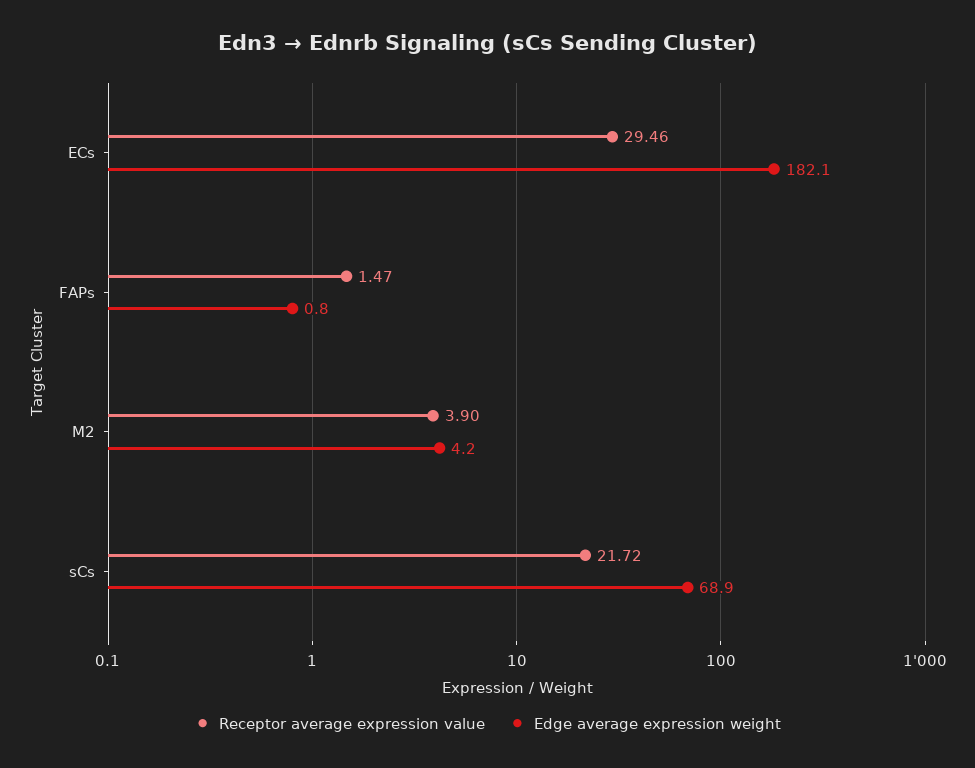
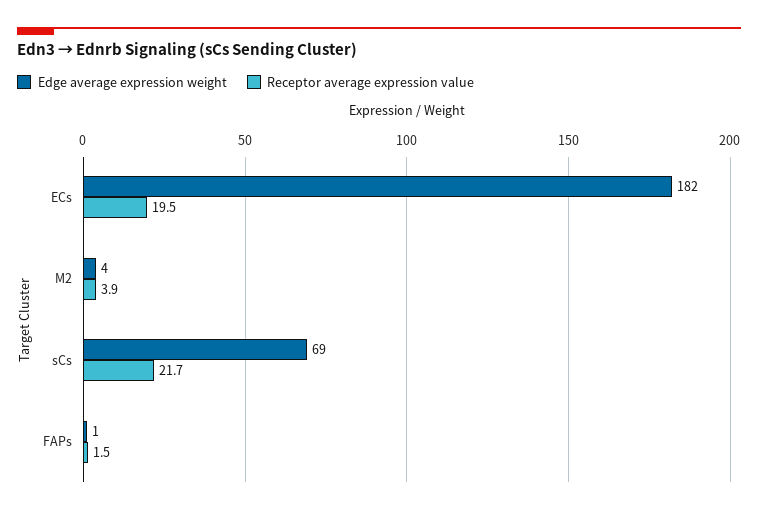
  {
    "Receptor average expression value": {
-     "ECs": 29.46,
+     "ECs": 19.5,
      "FAPs": 1.47,
      "M2": 3.9,
      "sCs": 21.72
    },
    "Edge average expression weight": {
      "ECs": 182.1,
      "FAPs": 0.8,
      "M2": 4.2,
      "sCs": 68.9
    }
  }

